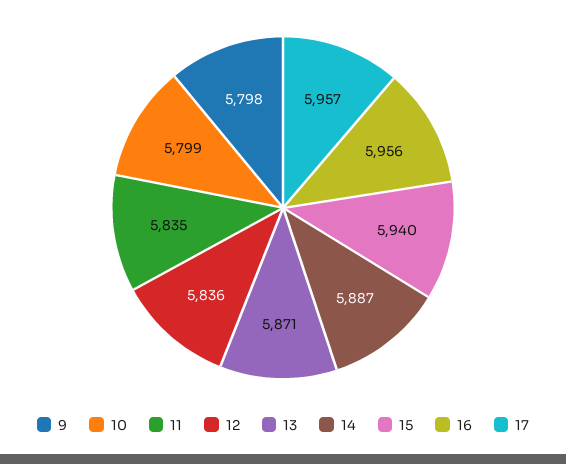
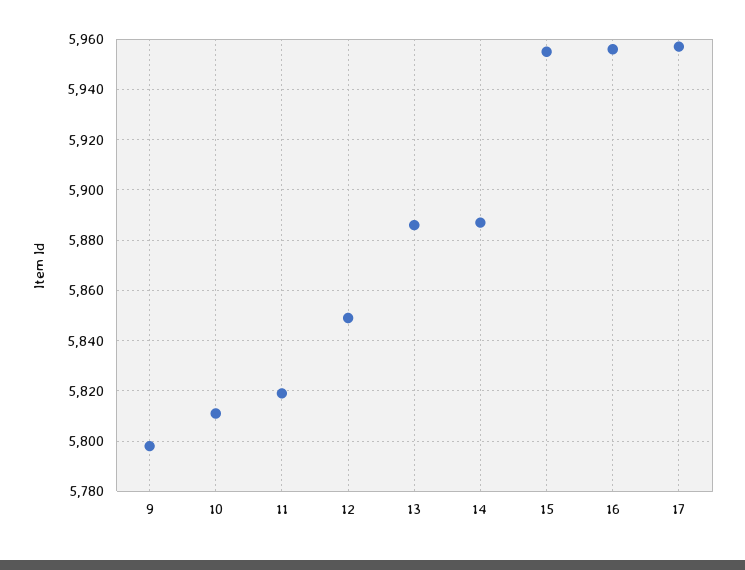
  {
    "9": 5798,
-   "10": 5799,
+   "10": 5810,
-   "11": 5835,
+   "11": 5820,
-   "12": 5836,
+   "12": 5850,
-   "13": 5871,
+   "13": 5885,
    "14": 5887,
-   "15": 5940,
+   "15": 5955,
    "16": 5956,
    "17": 5957
  }

